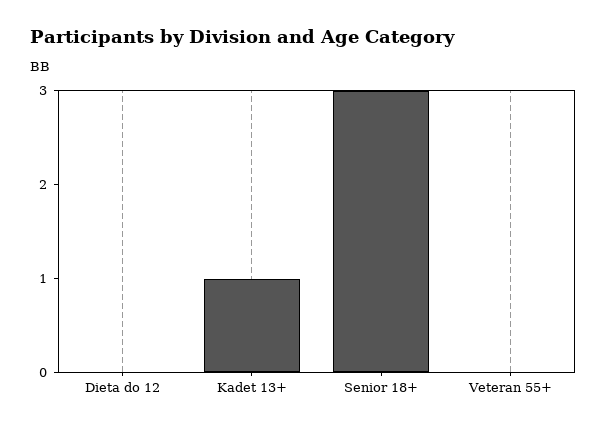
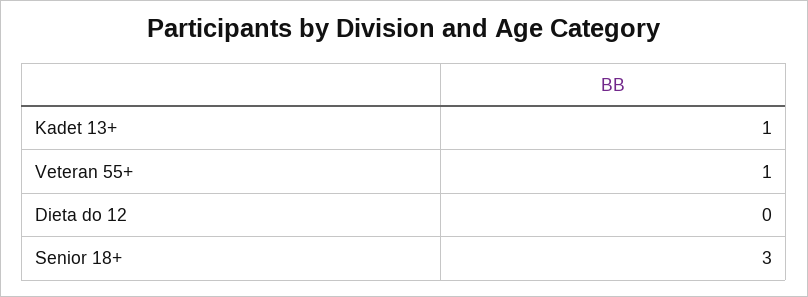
  {
    "Dieta do 12": 0,
    "Kadet 13+": 1,
    "Senior 18+": 3,
-   "Veteran 55+": 0
+   "Veteran 55+": 1
  }

